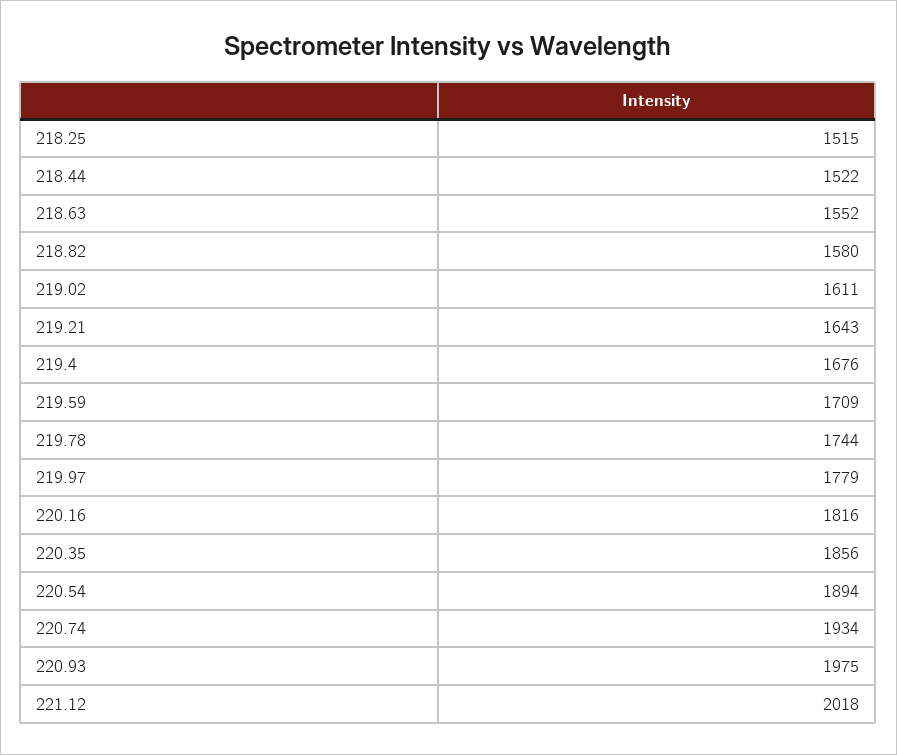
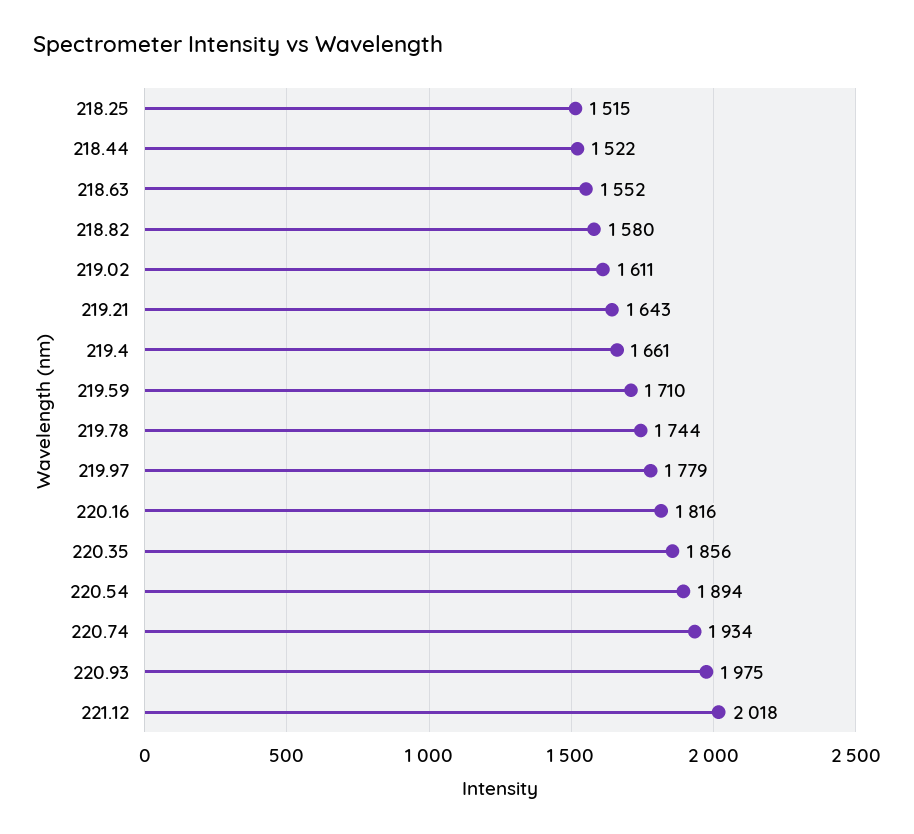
  {
    "218.25": 1515,
    "218.44": 1522,
    "218.63": 1552,
    "218.82": 1580,
    "219.02": 1611,
    "219.21": 1643,
-   "219.4": 1676,
+   "219.4": 1661,
-   "219.59": 1709,
+   "219.59": 1710,
    "219.78": 1744,
    "219.97": 1779,
    "220.16": 1816,
    "220.35": 1856,
    "220.54": 1894,
    "220.74": 1934,
    "220.93": 1975,
    "221.12": 2018
  }

